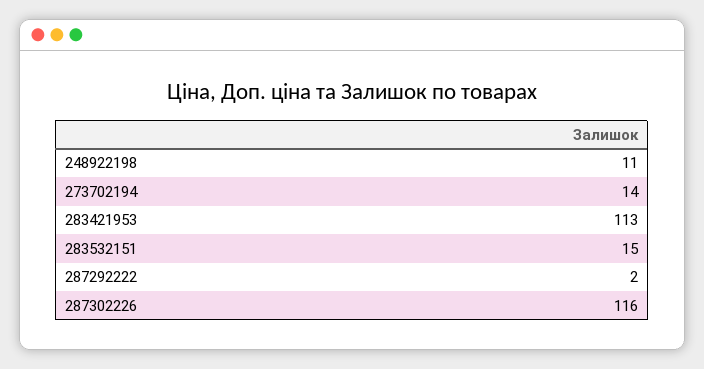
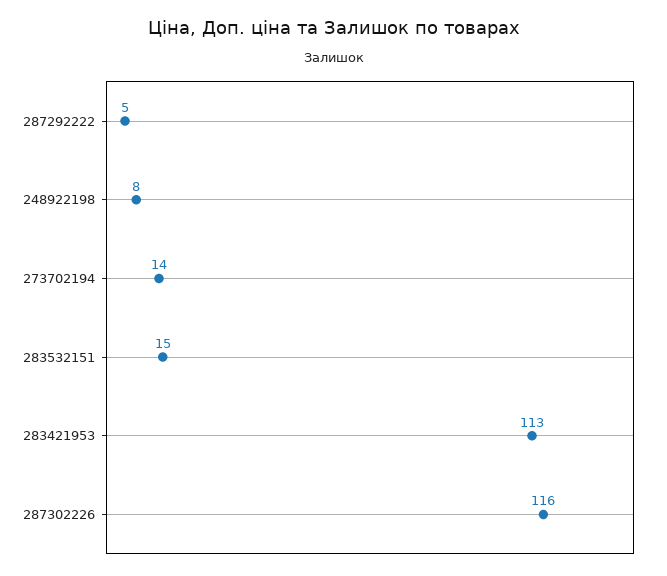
  {
-   "248922198": 11,
+   "248922198": 8,
    "273702194": 14,
    "283421953": 113,
    "283532151": 15,
-   "287292222": 2,
+   "287292222": 5,
    "287302226": 116
  }

